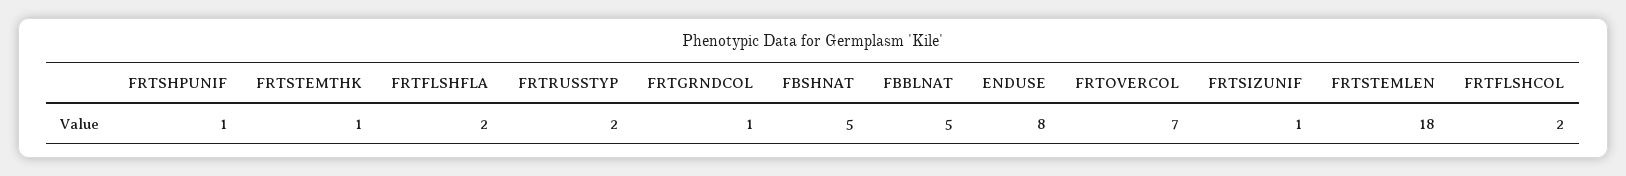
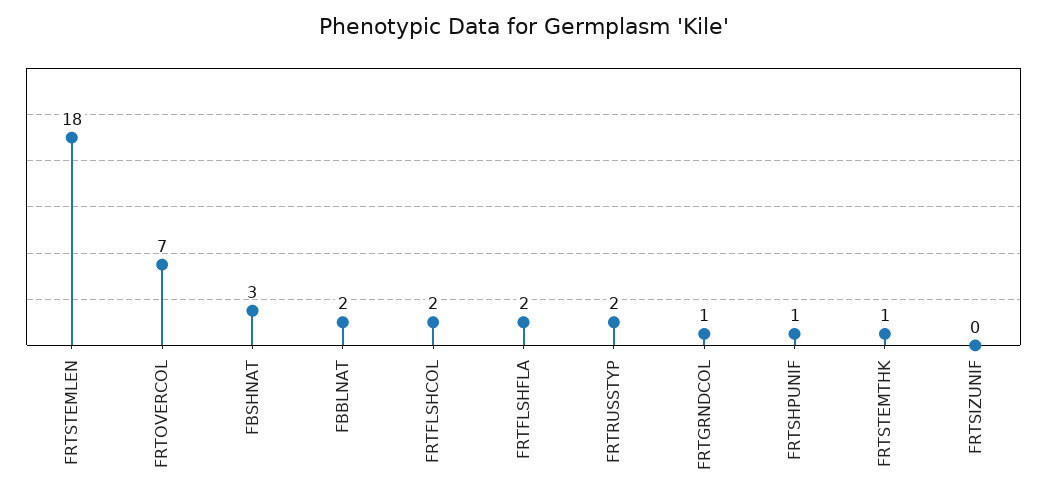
  {
    "FRTSHPUNIF": 1,
    "FRTSTEMTHK": 1,
    "FRTFLSHFLA": 2,
    "FRTRUSSTYP": 2,
    "FRTGRNDCOL": 1,
-   "FBSHNAT": 5,
+   "FBSHNAT": 3,
-   "FBBLNAT": 5,
+   "FBBLNAT": 2,
-   "ENDUSE": 8,
    "FRTOVERCOL": 7,
-   "FRTSIZUNIF": 1,
+   "FRTSIZUNIF": 0,
    "FRTSTEMLEN": 18,
    "FRTFLSHCOL": 2
  }

